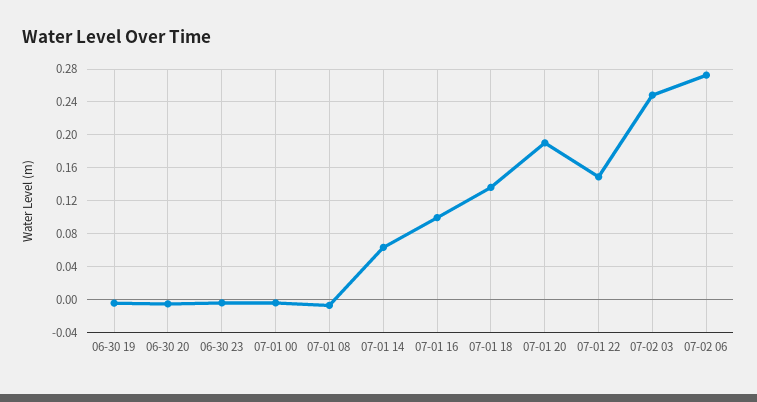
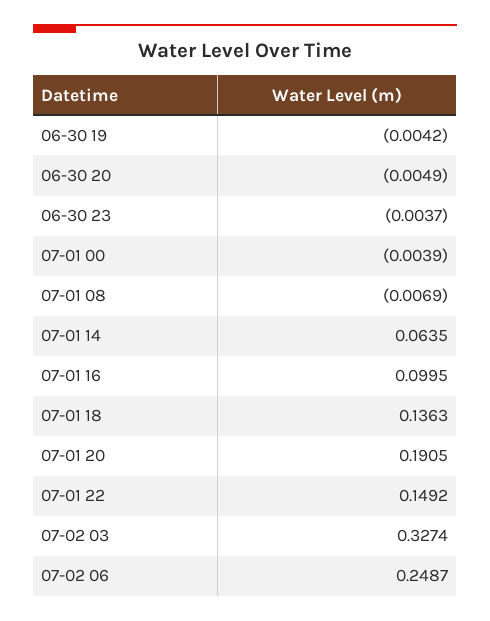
  {
    "06-30 19": -0.0042,
    "06-30 20": -0.0049,
    "06-30 23": -0.0037,
    "07-01 00": -0.0039,
    "07-01 08": -0.0069,
    "07-01 14": 0.0635,
    "07-01 16": 0.0995,
    "07-01 18": 0.1363,
    "07-01 20": 0.1905,
    "07-01 22": 0.1492,
-   "07-02 03": 0.25,
+   "07-02 03": 0.3274,
-   "07-02 06": 0.27
+   "07-02 06": 0.2487
  }

